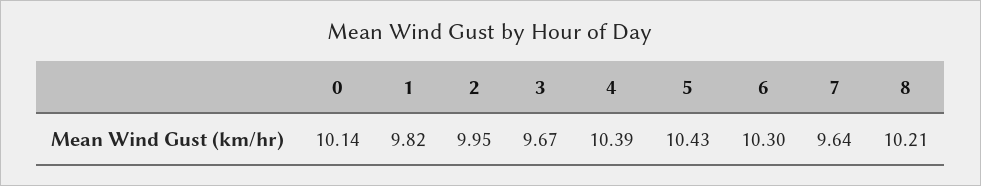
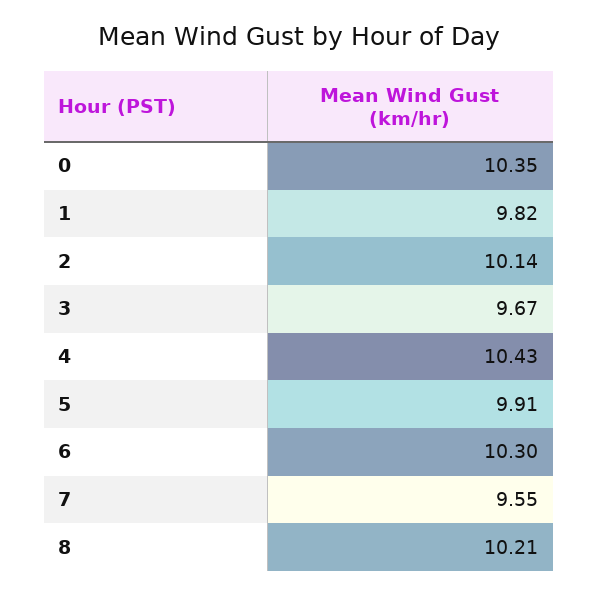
  {
-   "0": 10.14,
+   "0": 10.35,
    "1": 9.82,
-   "2": 9.95,
+   "2": 10.14,
    "3": 9.67,
-   "4": 10.39,
+   "4": 10.43,
-   "5": 10.43,
+   "5": 9.91,
    "6": 10.3,
-   "7": 9.64,
+   "7": 9.55,
    "8": 10.21
  }

